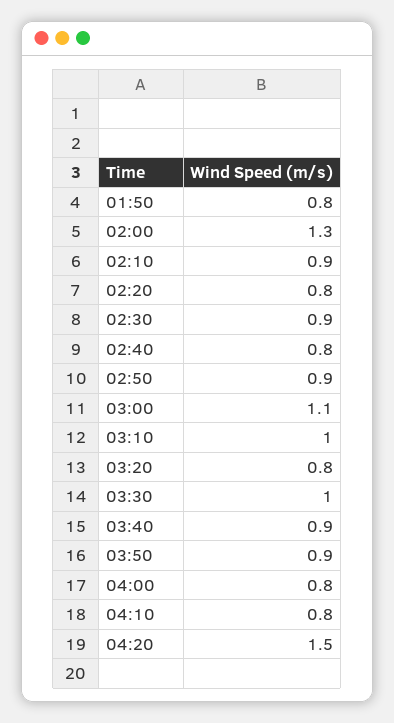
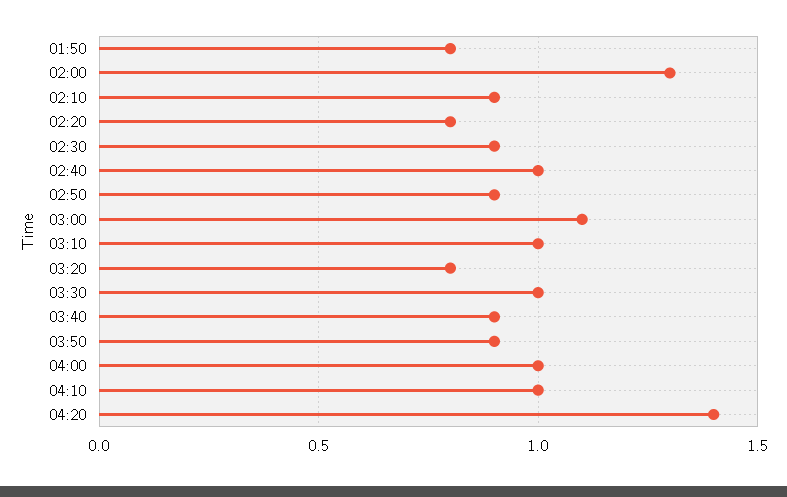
  {
    "01:50": 0.8,
    "02:00": 1.3,
    "02:10": 0.9,
    "02:20": 0.8,
    "02:30": 0.9,
-   "02:40": 0.8,
+   "02:40": 1,
    "02:50": 0.9,
    "03:00": 1.1,
    "03:10": 1,
    "03:20": 0.8,
    "03:30": 1,
    "03:40": 0.9,
    "03:50": 0.9,
-   "04:00": 0.8,
+   "04:00": 1,
-   "04:10": 0.8,
+   "04:10": 1,
-   "04:20": 1.5
+   "04:20": 1.4
  }

